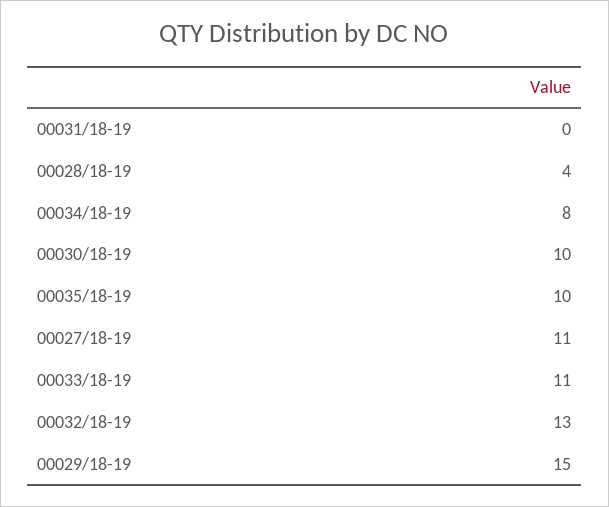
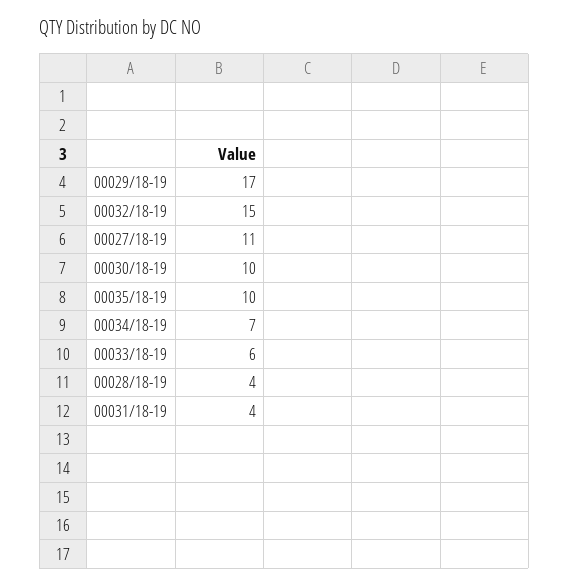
  {
-   "00031/18-19": 0,
+   "00031/18-19": 4,
    "00028/18-19": 4,
-   "00034/18-19": 8,
+   "00034/18-19": 7,
    "00030/18-19": 10,
    "00035/18-19": 10,
    "00027/18-19": 11,
-   "00033/18-19": 11,
+   "00033/18-19": 6,
-   "00032/18-19": 13,
+   "00032/18-19": 15,
-   "00029/18-19": 15
+   "00029/18-19": 17
  }

